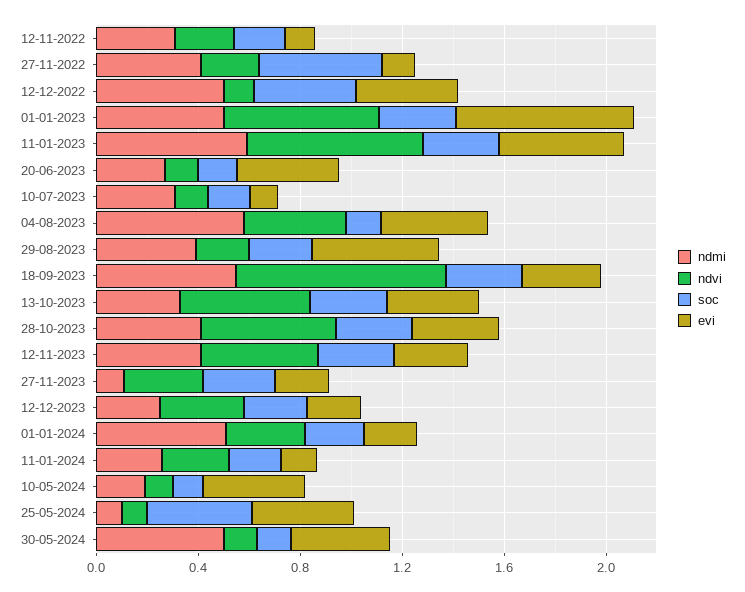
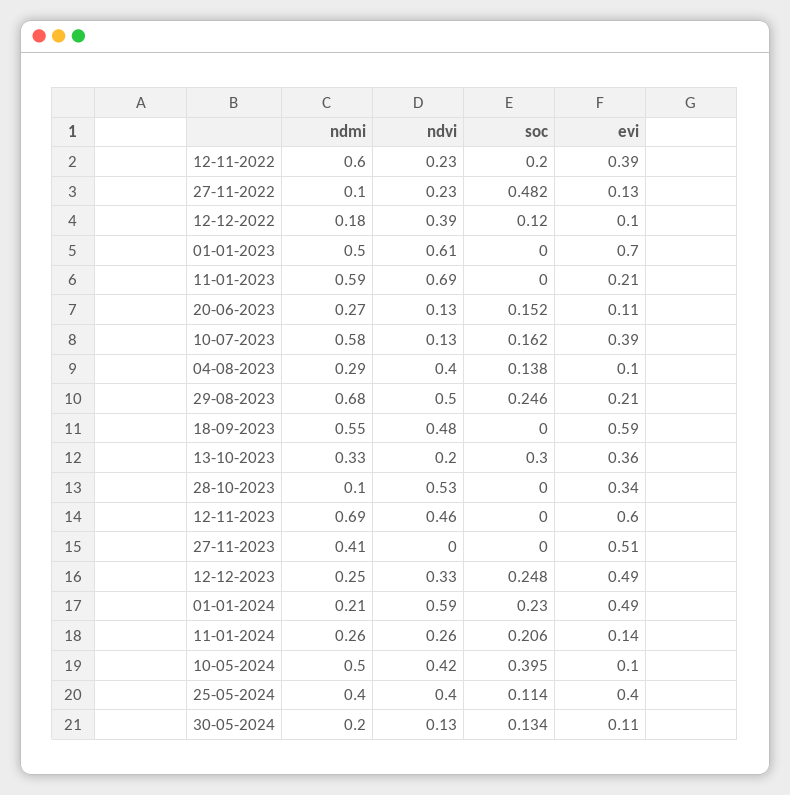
  {
    "ndmi": {
-     "12-11-2022": 0.3,
+     "12-11-2022": 0.6,
-     "27-11-2022": 0.4,
+     "27-11-2022": 0.1,
-     "12-12-2022": 0.5,
+     "12-12-2022": 0.18,
      "01-01-2023": 0.5,
      "11-01-2023": 0.59,
      "20-06-2023": 0.27,
-     "10-07-2023": 0.3,
+     "10-07-2023": 0.58,
-     "04-08-2023": 0.6,
+     "04-08-2023": 0.29,
-     "29-08-2023": 0.4,
+     "29-08-2023": 0.68,
      "18-09-2023": 0.55,
      "13-10-2023": 0.33,
-     "28-10-2023": 0.4,
+     "28-10-2023": 0.1,
-     "12-11-2023": 0.4,
+     "12-11-2023": 0.69,
-     "27-11-2023": 0.1,
+     "27-11-2023": 0.41,
      "12-12-2023": 0.25,
-     "01-01-2024": 0.5,
+     "01-01-2024": 0.21,
      "11-01-2024": 0.26,
-     "10-05-2024": 0.2,
+     "10-05-2024": 0.5,
-     "25-05-2024": 0.1,
+     "25-05-2024": 0.4,
-     "30-05-2024": 0.5
+     "30-05-2024": 0.2
    },
    "ndvi": {
      "12-11-2022": 0.23,
      "27-11-2022": 0.23,
-     "12-12-2022": 0.1,
+     "12-12-2022": 0.39,
      "01-01-2023": 0.61,
      "11-01-2023": 0.69,
      "20-06-2023": 0.13,
      "10-07-2023": 0.13,
      "04-08-2023": 0.4,
-     "29-08-2023": 0.2,
+     "29-08-2023": 0.5,
-     "18-09-2023": 0.8,
+     "18-09-2023": 0.48,
-     "13-10-2023": 0.5,
+     "13-10-2023": 0.2,
      "28-10-2023": 0.53,
      "12-11-2023": 0.46,
-     "27-11-2023": 0.3,
+     "27-11-2023": 0,
      "12-12-2023": 0.33,
-     "01-01-2024": 0.3,
+     "01-01-2024": 0.59,
      "11-01-2024": 0.26,
-     "10-05-2024": 0.1,
+     "10-05-2024": 0.42,
-     "25-05-2024": 0.1,
+     "25-05-2024": 0.4,
      "30-05-2024": 0.13
    },
    "soc": {
      "12-11-2022": 0.2,
      "27-11-2022": 0.482,
-     "12-12-2022": 0.4,
+     "12-12-2022": 0.12,
-     "01-01-2023": 0.3,
+     "01-01-2023": 0,
-     "11-01-2023": 0.3,
+     "11-01-2023": 0,
      "20-06-2023": 0.152,
      "10-07-2023": 0.162,
      "04-08-2023": 0.138,
      "29-08-2023": 0.246,
-     "18-09-2023": 0.3,
+     "18-09-2023": 0,
      "13-10-2023": 0.3,
-     "28-10-2023": 0.3,
+     "28-10-2023": 0,
-     "12-11-2023": 0.3,
+     "12-11-2023": 0,
-     "27-11-2023": 0.3,
+     "27-11-2023": 0,
      "12-12-2023": 0.248,
      "01-01-2024": 0.23,
      "11-01-2024": 0.206,
-     "10-05-2024": 0.1,
+     "10-05-2024": 0.395,
-     "25-05-2024": 0.4,
+     "25-05-2024": 0.114,
      "30-05-2024": 0.134
    },
    "evi": {
-     "12-11-2022": 0.1,
+     "12-11-2022": 0.39,
      "27-11-2022": 0.13,
-     "12-12-2022": 0.4,
+     "12-12-2022": 0.1,
      "01-01-2023": 0.7,
-     "11-01-2023": 0.5,
+     "11-01-2023": 0.21,
-     "20-06-2023": 0.4,
+     "20-06-2023": 0.11,
-     "10-07-2023": 0.1,
+     "10-07-2023": 0.39,
-     "04-08-2023": 0.4,
+     "04-08-2023": 0.1,
-     "29-08-2023": 0.5,
+     "29-08-2023": 0.21,
-     "18-09-2023": 0.3,
+     "18-09-2023": 0.59,
      "13-10-2023": 0.36,
      "28-10-2023": 0.34,
-     "12-11-2023": 0.3,
+     "12-11-2023": 0.6,
-     "27-11-2023": 0.2,
+     "27-11-2023": 0.51,
-     "12-12-2023": 0.2,
+     "12-12-2023": 0.49,
-     "01-01-2024": 0.2,
+     "01-01-2024": 0.49,
      "11-01-2024": 0.14,
-     "10-05-2024": 0.4,
+     "10-05-2024": 0.1,
      "25-05-2024": 0.4,
-     "30-05-2024": 0.4
+     "30-05-2024": 0.11
    }
  }

